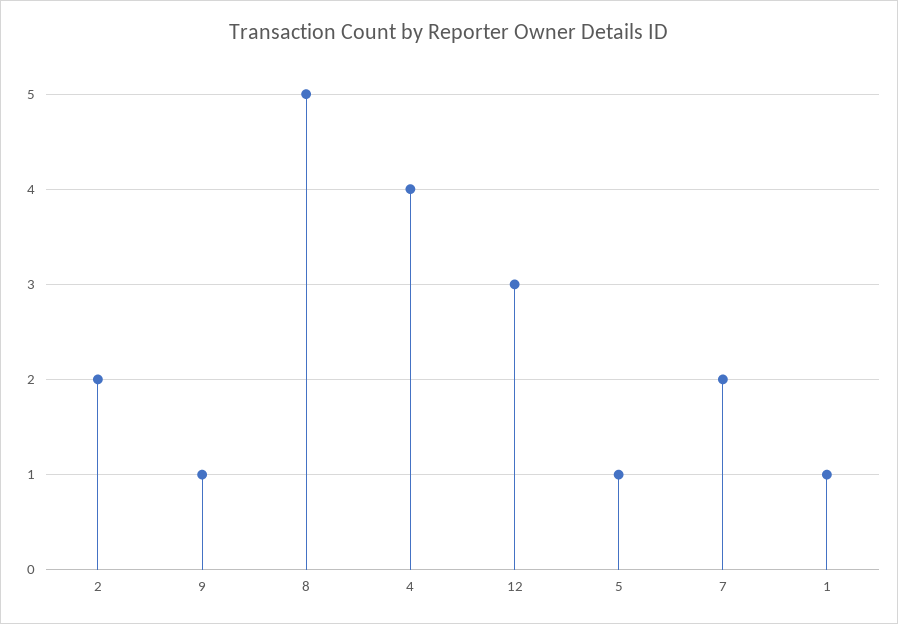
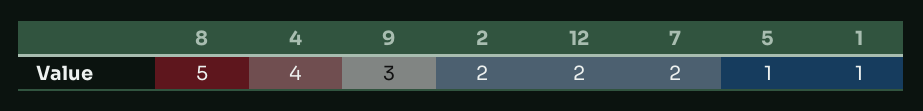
  {
    "2": 2,
-   "9": 1,
+   "9": 3,
    "8": 5,
    "4": 4,
-   "12": 3,
+   "12": 2,
    "5": 1,
    "7": 2,
    "1": 1
  }

